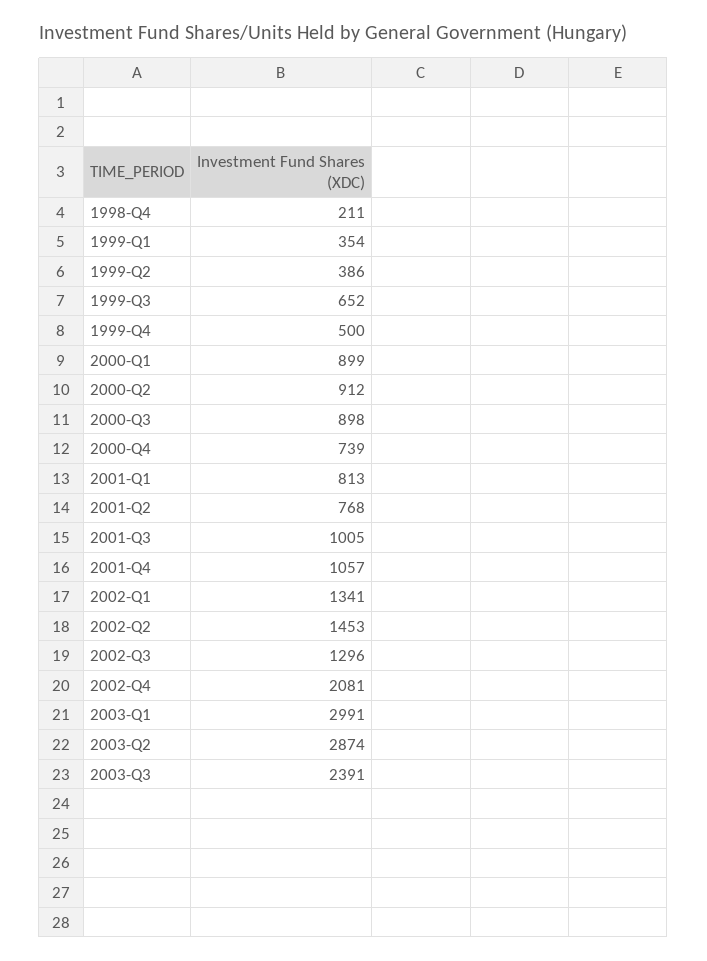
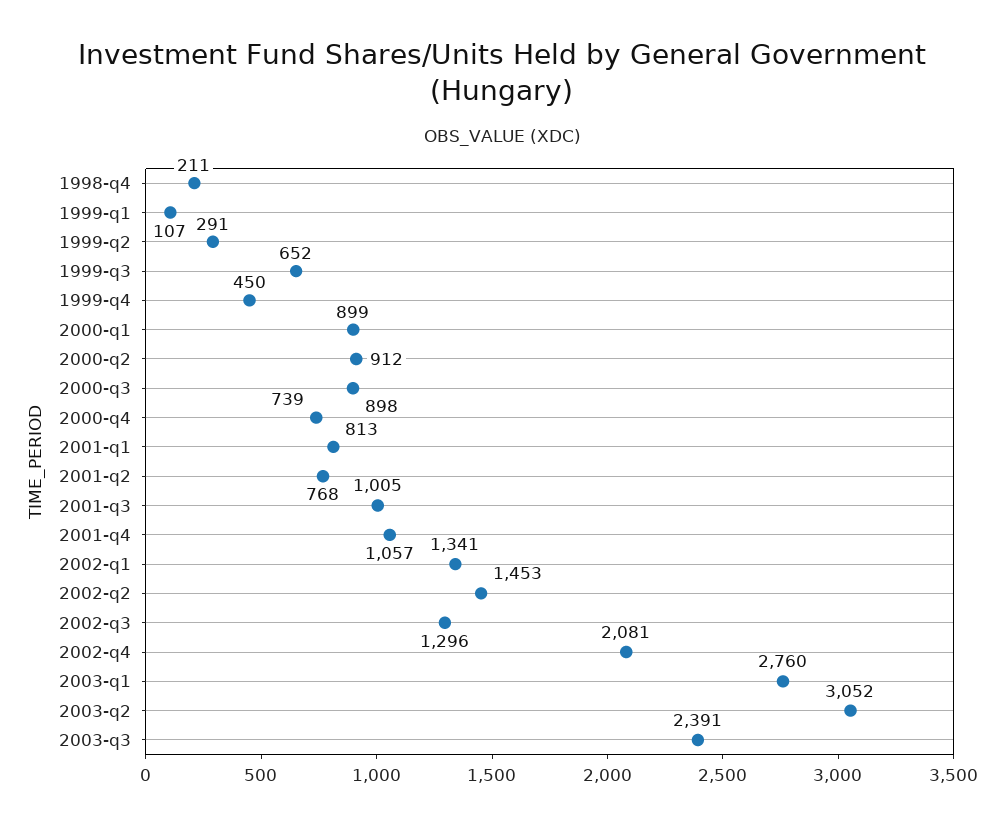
  {
    "1998-Q4": 211,
-   "1999-Q1": 354,
+   "1999-Q1": 107,
-   "1999-Q2": 386,
+   "1999-Q2": 291,
    "1999-Q3": 652,
-   "1999-Q4": 500,
+   "1999-Q4": 450,
    "2000-Q1": 899,
    "2000-Q2": 912,
    "2000-Q3": 898,
    "2000-Q4": 739,
    "2001-Q1": 813,
    "2001-Q2": 768,
    "2001-Q3": 1005,
    "2001-Q4": 1057,
    "2002-Q1": 1341,
    "2002-Q2": 1453,
    "2002-Q3": 1296,
    "2002-Q4": 2081,
-   "2003-Q1": 2991,
+   "2003-Q1": 2760,
-   "2003-Q2": 2874,
+   "2003-Q2": 3052,
    "2003-Q3": 2391
  }

